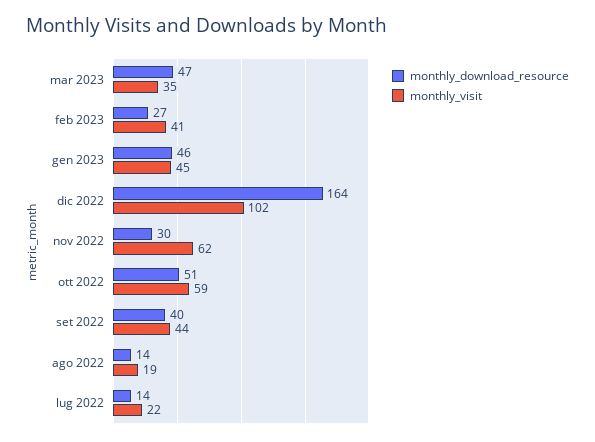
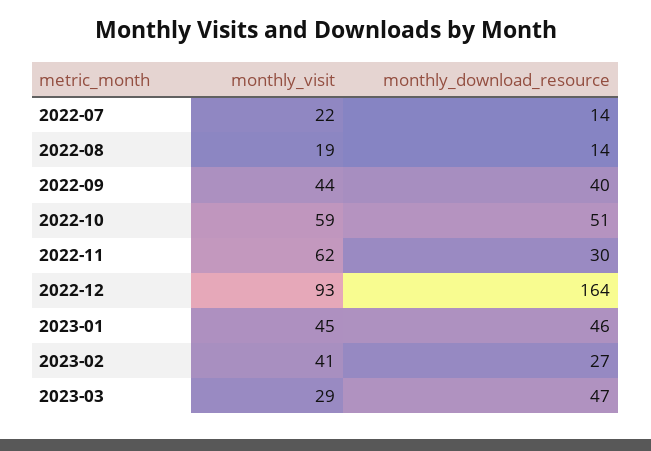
  {
    "monthly_download_resource": {
      "mar 2023": 47,
      "feb 2023": 27,
      "gen 2023": 46,
      "dic 2022": 164,
      "nov 2022": 30,
      "ott 2022": 51,
      "set 2022": 40,
      "ago 2022": 14,
      "lug 2022": 14
    },
    "monthly_visit": {
-     "mar 2023": 35,
+     "mar 2023": 29,
      "feb 2023": 41,
      "gen 2023": 45,
-     "dic 2022": 102,
+     "dic 2022": 93,
      "nov 2022": 62,
      "ott 2022": 59,
      "set 2022": 44,
      "ago 2022": 19,
      "lug 2022": 22
    }
  }

